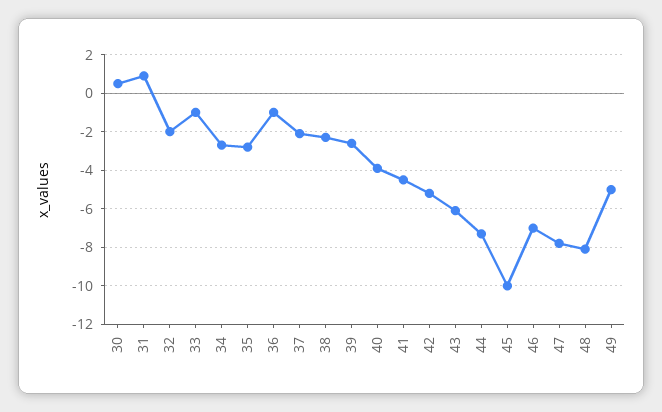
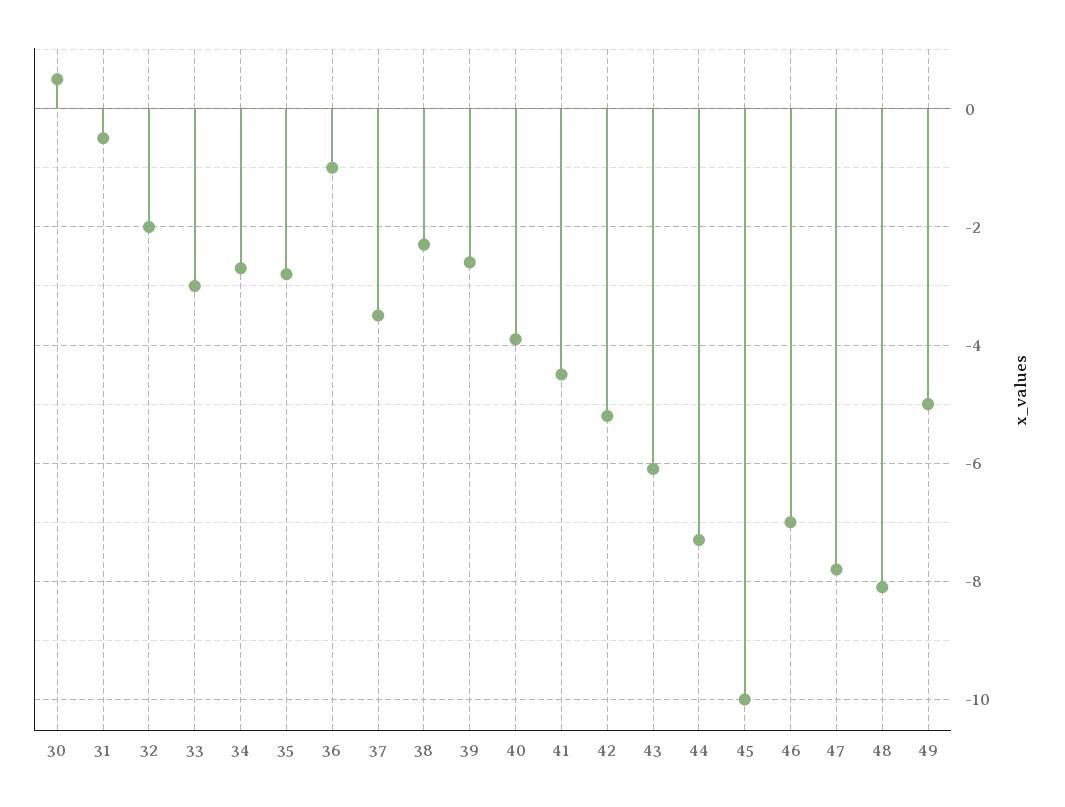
  {
    "30": 0.5,
-   "31": 1,
+   "31": -0.5,
    "32": -2,
-   "33": -1,
+   "33": -3,
    "34": -2.5,
    "35": -3,
    "36": -1,
-   "37": -2,
+   "37": -3.5,
    "38": -2.5,
    "39": -2.5,
    "40": -4,
    "41": -4.5,
    "42": -5,
    "43": -6,
    "44": -7.5,
    "45": -10,
    "46": -7,
    "47": -8,
    "48": -8,
    "49": -5
  }

